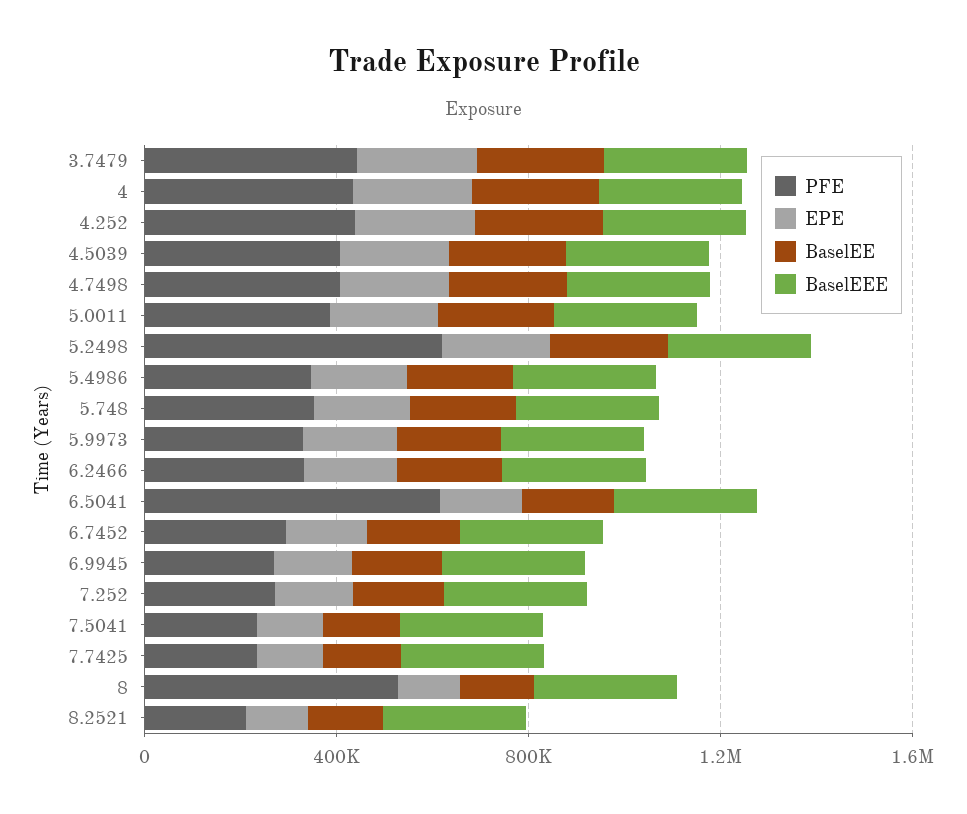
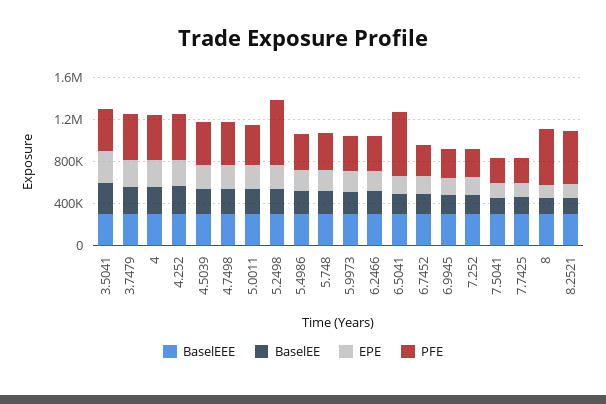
  {
    "PFE": {
      "3.7479": 400000,
      "4": 400000,
      "4.252": 400000,
      "4.5039": 400000,
      "4.7498": 400000,
      "5.0011": 400000,
      "5.2498": 600000,
      "5.4986": 300000,
      "5.748": 400000,
      "5.9973": 300000,
      "6.2466": 300000,
      "6.5041": 600000,
      "6.7452": 300000,
      "6.9945": 300000,
      "7.252": 300000,
      "7.5041": 200000,
      "7.7425": 200000,
      "8": 500000,
-     "8.2521": 200000
+     "8.2521": 500000,
+     "3.5041": 400000
    },
    "EPE": {
      "3.7479": 300000,
      "4": 200000,
      "4.252": 300000,
      "4.5039": 200000,
      "4.7498": 200000,
      "5.0011": 200000,
      "5.2498": 200000,
      "5.4986": 200000,
      "5.748": 200000,
      "5.9973": 200000,
      "6.2466": 200000,
      "6.5041": 200000,
      "6.7452": 200000,
      "6.9945": 200000,
      "7.252": 200000,
      "7.5041": 100000,
      "7.7425": 100000,
      "8": 100000,
-     "8.2521": 100000
+     "8.2521": 100000,
+     "3.5041": 300000
    },
    "BaselEE": {
      "3.7479": 300000,
      "4": 300000,
      "4.252": 300000,
      "4.5039": 200000,
      "4.7498": 200000,
      "5.0011": 200000,
      "5.2498": 200000,
      "5.4986": 200000,
      "5.748": 200000,
      "5.9973": 200000,
      "6.2466": 200000,
      "6.5041": 200000,
      "6.7452": 200000,
      "6.9945": 200000,
      "7.252": 200000,
      "7.5041": 200000,
      "7.7425": 200000,
      "8": 200000,
-     "8.2521": 200000
+     "8.2521": 200000,
+     "3.5041": 300000
    },
    "BaselEEE": {
      "3.7479": 300000,
      "4": 300000,
      "4.252": 300000,
      "4.5039": 300000,
      "4.7498": 300000,
      "5.0011": 300000,
      "5.2498": 300000,
      "5.4986": 300000,
      "5.748": 300000,
      "5.9973": 300000,
      "6.2466": 300000,
      "6.5041": 300000,
      "6.7452": 300000,
      "6.9945": 300000,
      "7.252": 300000,
      "7.5041": 300000,
      "7.7425": 300000,
      "8": 300000,
-     "8.2521": 300000
+     "8.2521": 300000,
+     "3.5041": 300000
    }
  }

